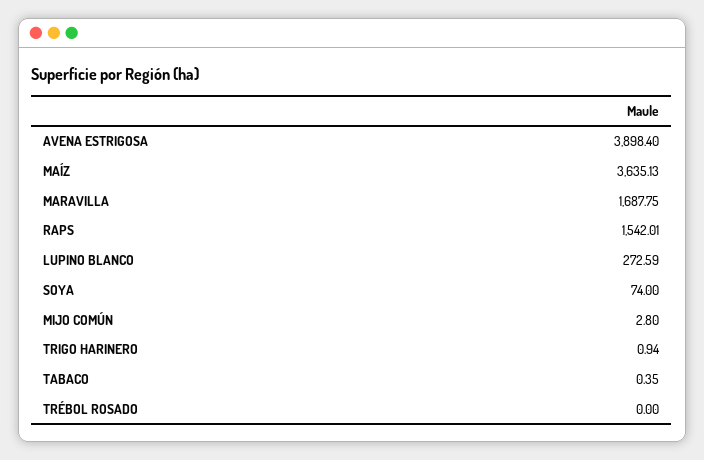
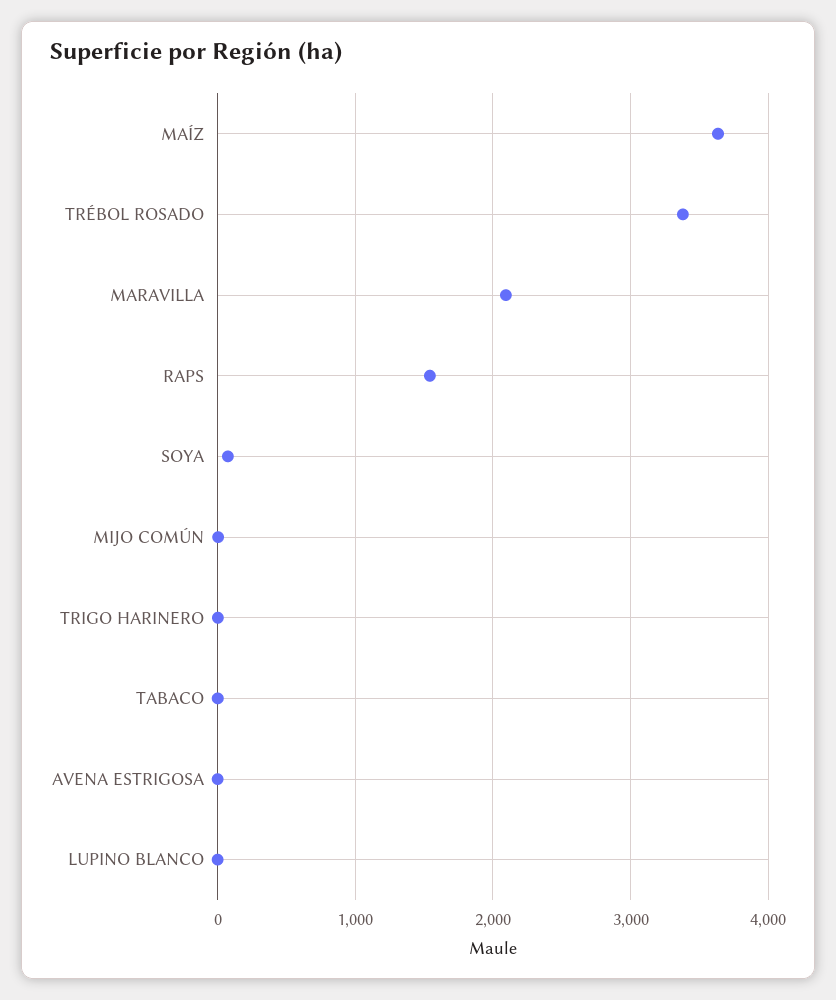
  {
-   "AVENA ESTRIGOSA": 3898.4,
+   "AVENA ESTRIGOSA": 0,
    "MAÍZ": 3635.13,
-   "MARAVILLA": 1687.75,
+   "MARAVILLA": 2100,
    "RAPS": 1542.01,
-   "LUPINO BLANCO": 272.59,
+   "LUPINO BLANCO": 0,
    "SOYA": 74,
    "MIJO COMÚN": 2.8,
    "TRIGO HARINERO": 0.94,
    "TABACO": 0.35,
-   "TRÉBOL ROSADO": 0
+   "TRÉBOL ROSADO": 3400
  }

